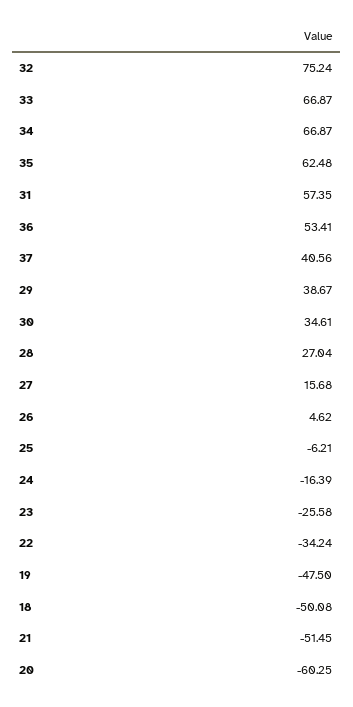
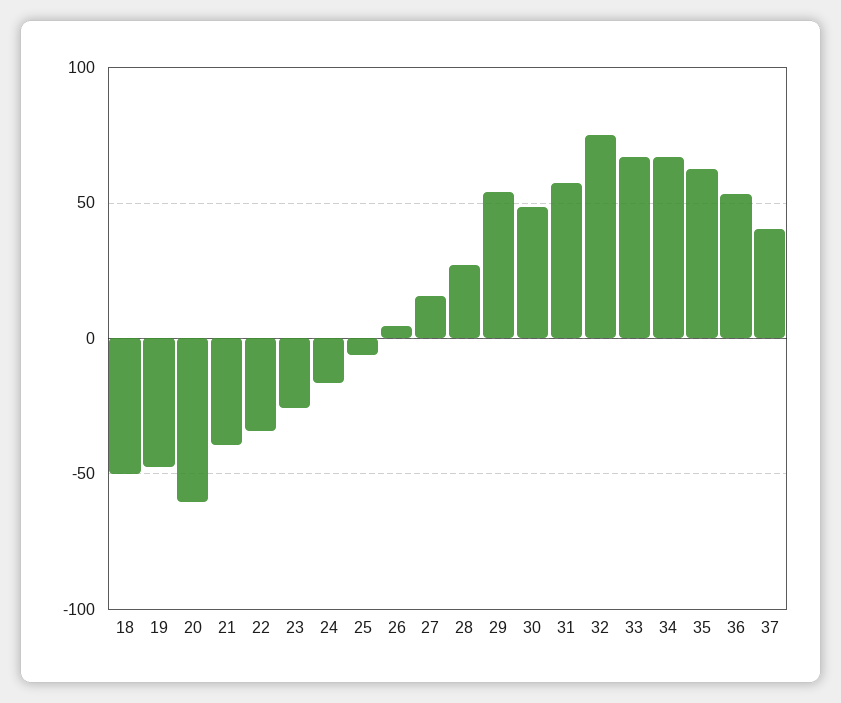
  {
    "32": 75.24,
    "33": 66.87,
    "34": 66.87,
    "35": 62.48,
    "31": 57.35,
    "36": 53.41,
    "37": 40.56,
-   "29": 38.67,
+   "29": 55,
-   "30": 34.61,
+   "30": 50,
    "28": 27.04,
    "27": 15.68,
    "26": 4.62,
    "25": -6.21,
    "24": -16.39,
    "23": -25.58,
    "22": -34.24,
    "19": -47.5,
    "18": -50.08,
-   "21": -51.45,
+   "21": -40,
    "20": -60.25
  }

